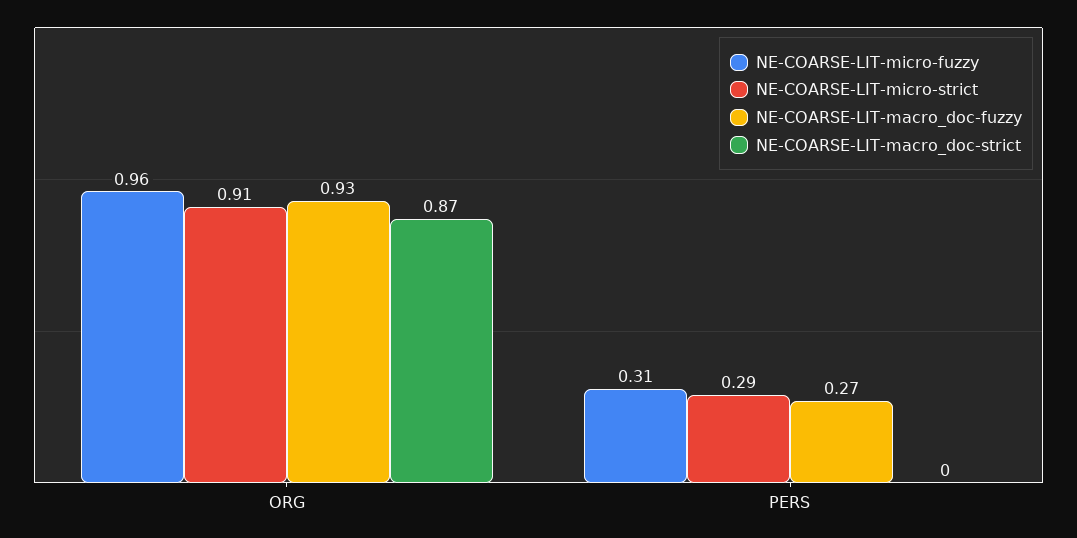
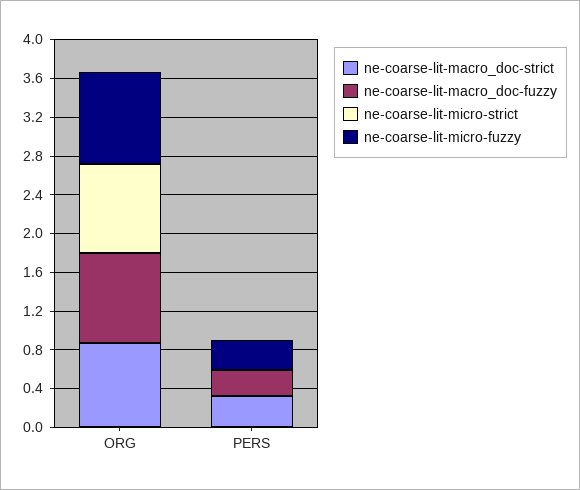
  {
    "NE-COARSE-LIT-micro-fuzzy": {
      "ORG": 0.96,
      "PERS": 0.31
    },
    "NE-COARSE-LIT-micro-strict": {
      "ORG": 0.91,
-     "PERS": 0.29
+     "PERS": 0
    },
    "NE-COARSE-LIT-macro_doc-fuzzy": {
      "ORG": 0.93,
      "PERS": 0.27
    },
    "NE-COARSE-LIT-macro_doc-strict": {
      "ORG": 0.87,
-     "PERS": 0
+     "PERS": 0.3
    }
  }

